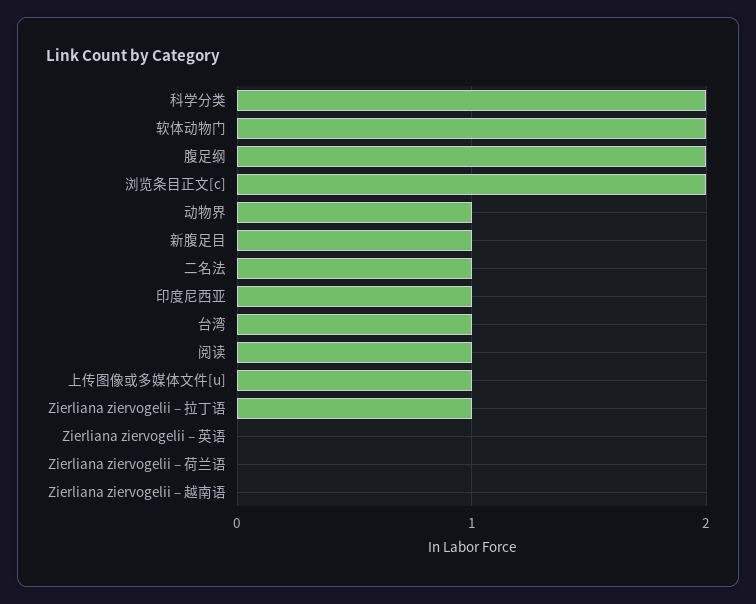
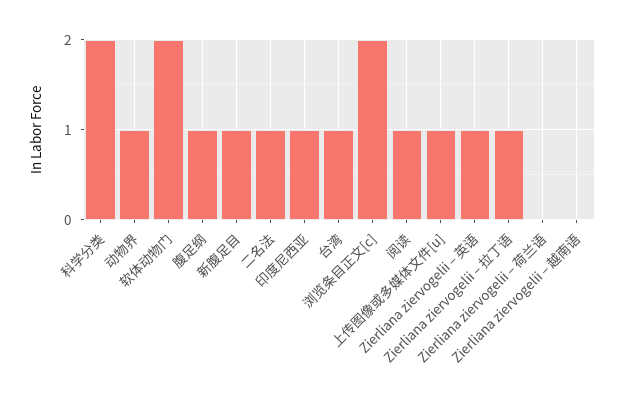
  {
    "科学分类": 2,
    "软体动物门": 2,
-   "腹足纲": 2,
+   "腹足纲": 1,
    "浏览条目正文[c]": 2,
    "动物界": 1,
    "新腹足目": 1,
    "二名法": 1,
    "印度尼西亚": 1,
    "台湾": 1,
    "阅读": 1,
    "上传图像或多媒体文件[u]": 1,
    "Zierliana ziervogelii – 拉丁语": 1,
-   "Zierliana ziervogelii – 英语": 0,
+   "Zierliana ziervogelii – 英语": 1,
    "Zierliana ziervogelii – 荷兰语": 0,
    "Zierliana ziervogelii – 越南语": 0
  }

